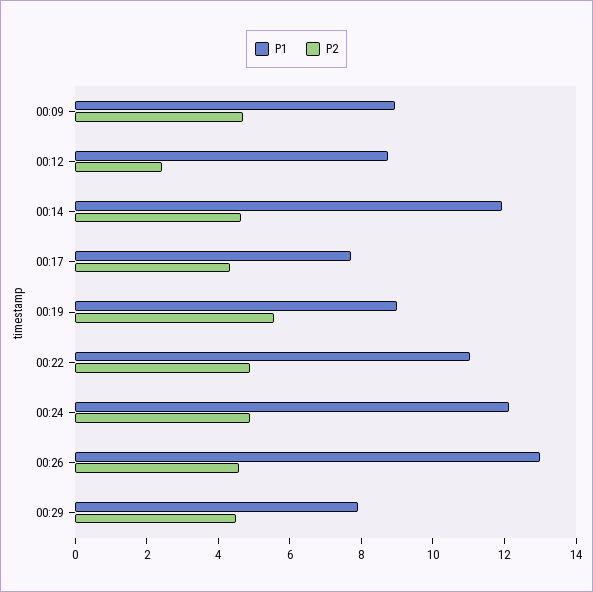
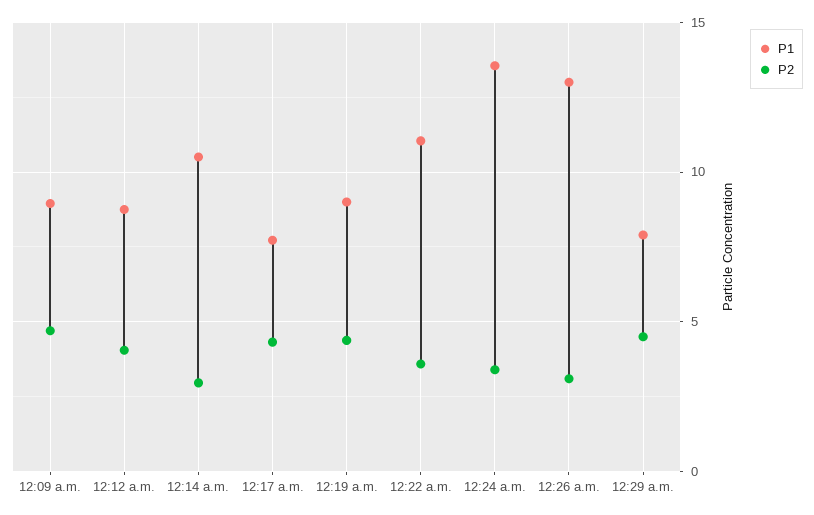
  {
    "P1": {
      "00:09": 9,
      "00:12": 9,
-     "00:14": 12,
+     "00:14": 10.5,
      "00:17": 7.5,
      "00:19": 9,
      "00:22": 11,
-     "00:24": 12,
+     "00:24": 13.5,
      "00:26": 13,
      "00:29": 8
    },
    "P2": {
      "00:09": 4.5,
-     "00:12": 2.5,
+     "00:12": 4,
-     "00:14": 4.5,
+     "00:14": 3,
      "00:17": 4.5,
-     "00:19": 5.5,
+     "00:19": 4.5,
-     "00:22": 5,
+     "00:22": 3.5,
-     "00:24": 5,
+     "00:24": 3.5,
-     "00:26": 4.5,
+     "00:26": 3,
      "00:29": 4.5
    }
  }

